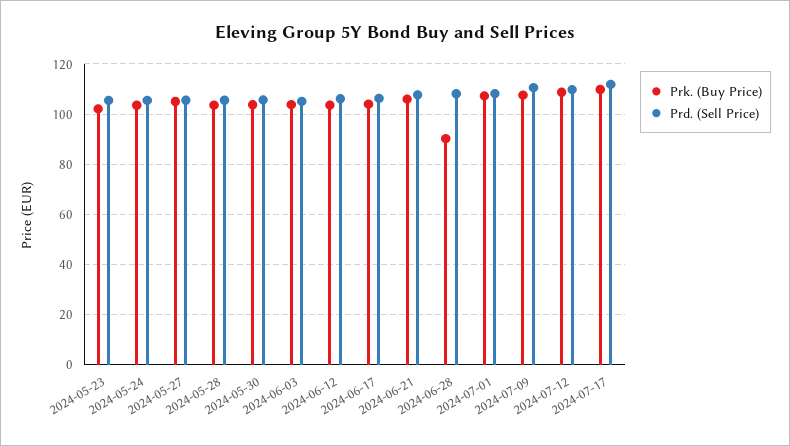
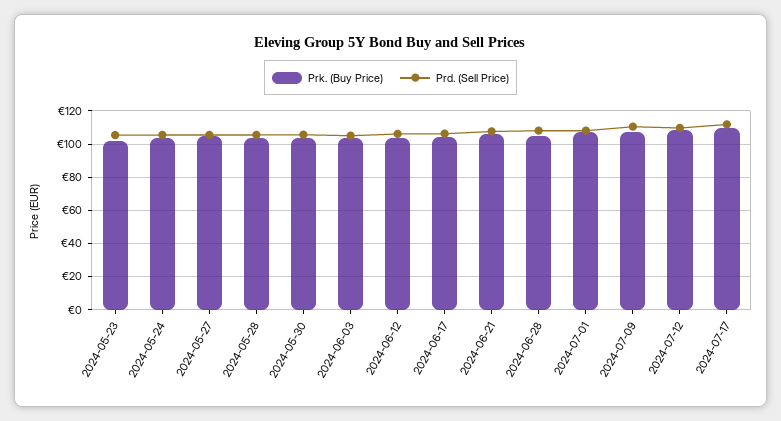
  {
    "Prk. (Buy Price)": {
      "2024-05-23": 102.5,
      "2024-05-24": 102.5,
      "2024-05-27": 105,
      "2024-05-28": 102.5,
      "2024-05-30": 102.5,
      "2024-06-03": 105,
      "2024-06-12": 102.5,
      "2024-06-17": 105,
      "2024-06-21": 105,
-     "2024-06-28": 90,
+     "2024-06-28": 105,
      "2024-07-01": 107.5,
      "2024-07-09": 107.5,
      "2024-07-12": 107.5,
      "2024-07-17": 110
    },
    "Prd. (Sell Price)": {
      "2024-05-23": 105,
      "2024-05-24": 105,
      "2024-05-27": 105,
      "2024-05-28": 105,
      "2024-05-30": 105,
      "2024-06-03": 105,
      "2024-06-12": 105,
      "2024-06-17": 107.5,
      "2024-06-21": 107.5,
      "2024-06-28": 107.5,
      "2024-07-01": 107.5,
      "2024-07-09": 110,
      "2024-07-12": 110,
      "2024-07-17": 112.5
    }
  }

